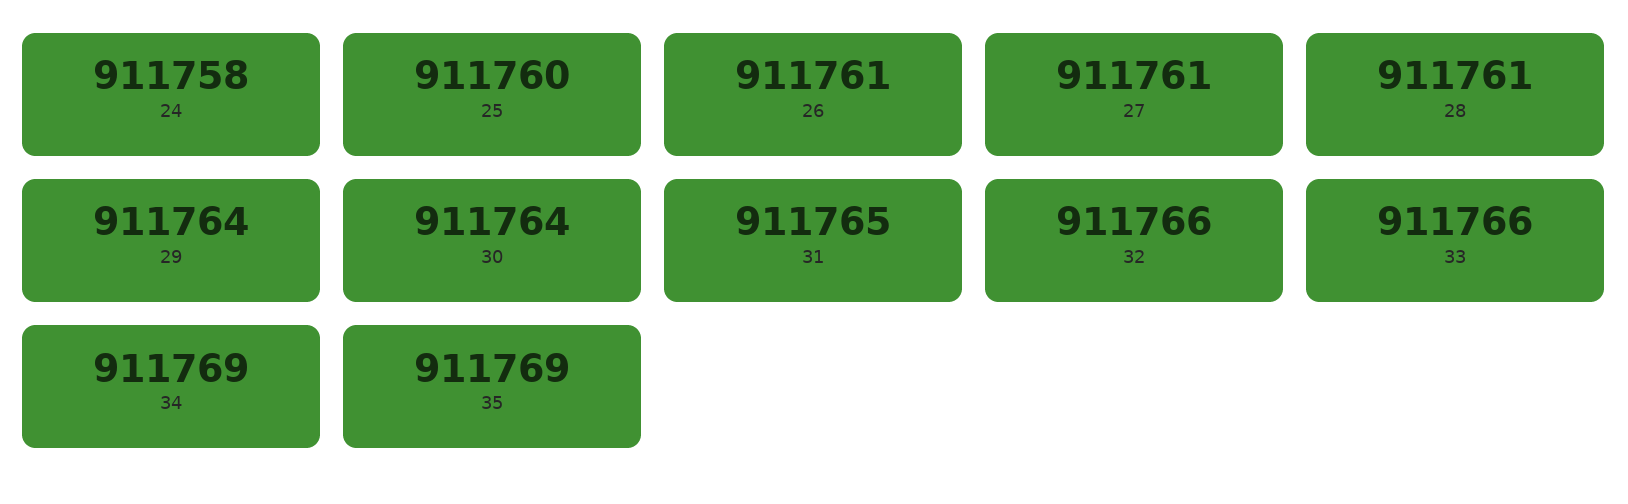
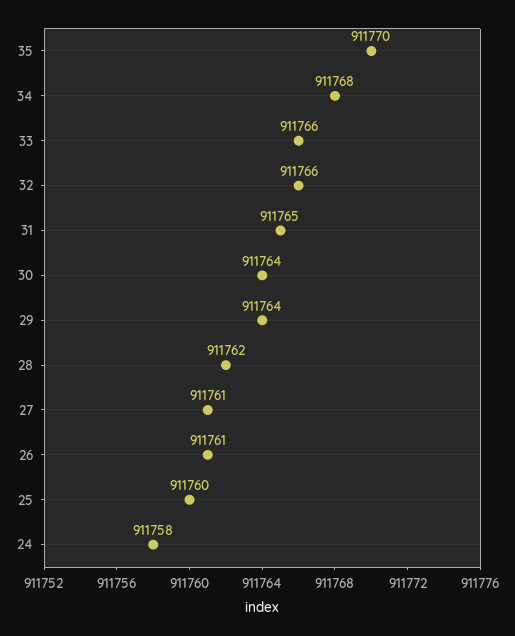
  {
    "24": 911758,
    "25": 911760,
    "26": 911761,
    "27": 911761,
-   "28": 911761,
+   "28": 911762,
    "29": 911764,
    "30": 911764,
    "31": 911765,
    "32": 911766,
    "33": 911766,
-   "34": 911769,
+   "34": 911768,
-   "35": 911769
+   "35": 911770
  }

